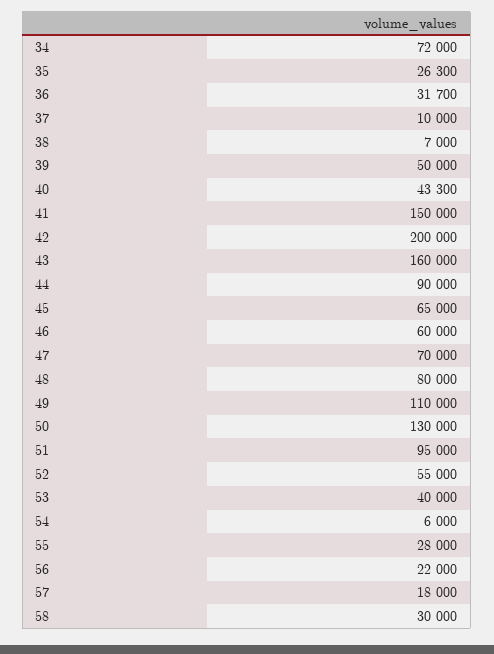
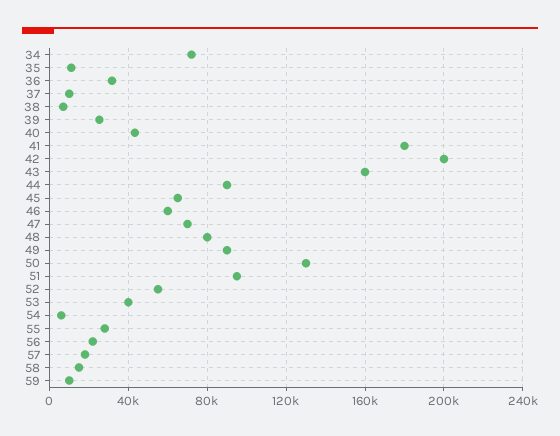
  {
    "34": 72000,
-   "35": 26300,
+   "35": 10000,
    "36": 31700,
    "37": 10000,
    "38": 7000,
-   "39": 50000,
+   "39": 25000,
    "40": 43300,
-   "41": 150000,
+   "41": 180000,
    "42": 200000,
    "43": 160000,
    "44": 90000,
    "45": 65000,
    "46": 60000,
    "47": 70000,
    "48": 80000,
-   "49": 110000,
+   "49": 90000,
    "50": 130000,
    "51": 95000,
    "52": 55000,
    "53": 40000,
    "54": 6000,
    "55": 28000,
    "56": 22000,
    "57": 18000,
-   "58": 30000
+   "58": 15000,
+   "59": 10000
  }

